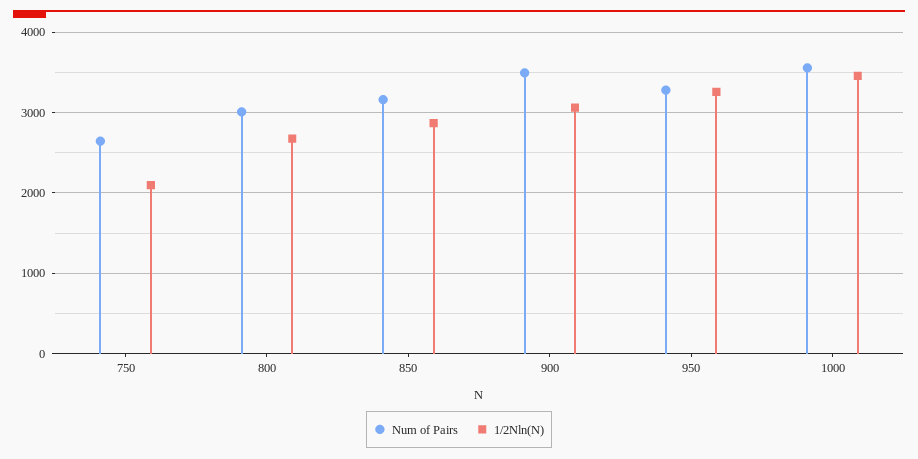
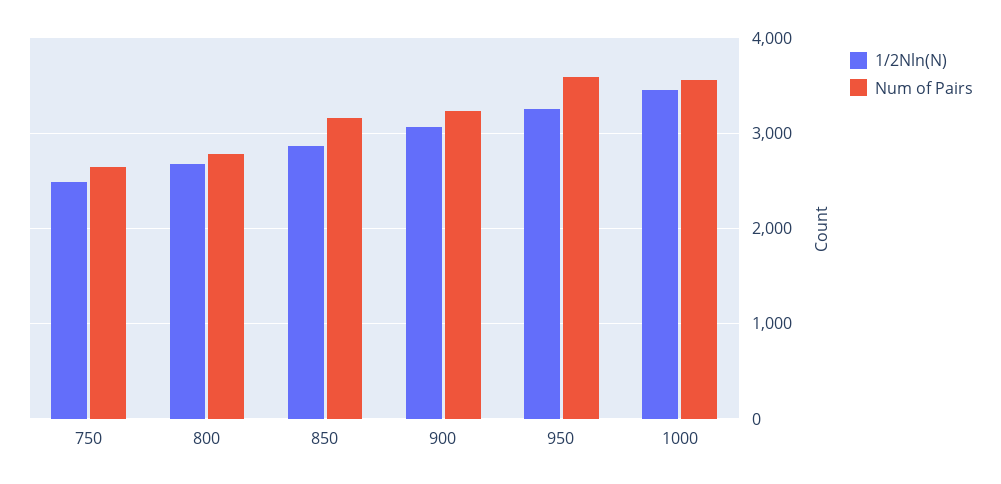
  {
    "Num of Pairs": {
      "750": 2600,
-     "800": 3000,
+     "800": 2800,
      "850": 3200,
-     "900": 3500,
+     "900": 3200,
-     "950": 3300,
+     "950": 3600,
      "1000": 3600
    },
    "1/2Nln(N)": {
-     "750": 2100,
+     "750": 2500,
      "800": 2700,
      "850": 2900,
      "900": 3100,
      "950": 3300,
      "1000": 3500
    }
  }

